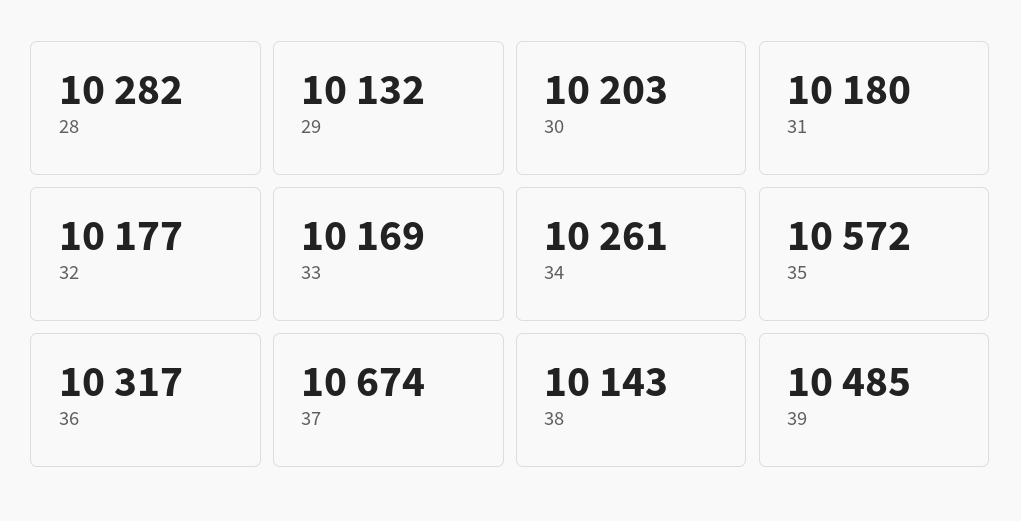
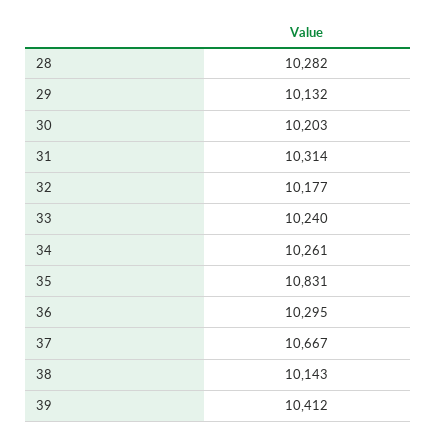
  {
    "28": 10282,
    "29": 10132,
    "30": 10203,
-   "31": 10180,
+   "31": 10314,
    "32": 10177,
-   "33": 10169,
+   "33": 10240,
    "34": 10261,
-   "35": 10572,
+   "35": 10831,
-   "36": 10317,
+   "36": 10295,
-   "37": 10674,
+   "37": 10667,
    "38": 10143,
-   "39": 10485
+   "39": 10412
  }

